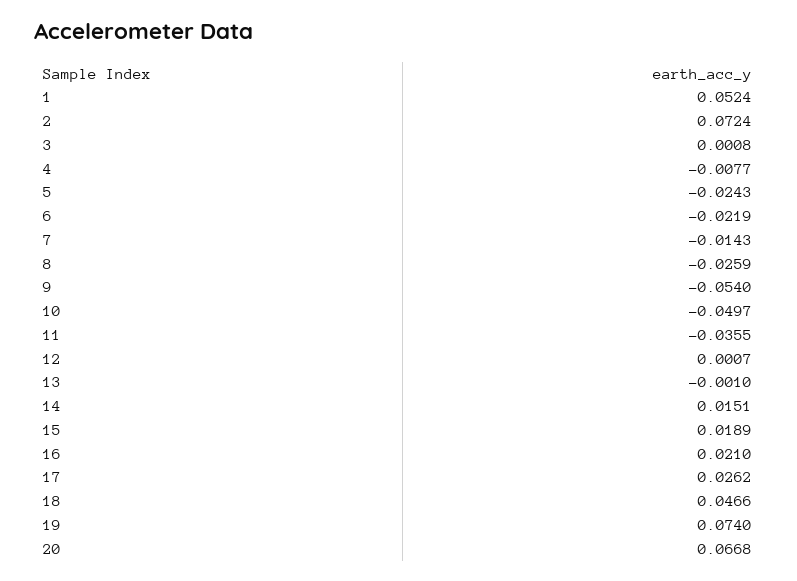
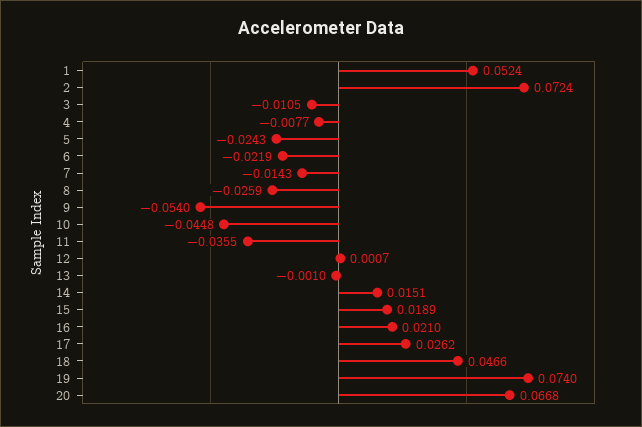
  {
    "1": 0.0524,
    "2": 0.0724,
-   "3": 0.0008,
+   "3": -0.0105,
    "4": -0.0077,
    "5": -0.0243,
    "6": -0.0219,
    "7": -0.0143,
    "8": -0.0259,
    "9": -0.054,
-   "10": -0.0497,
+   "10": -0.0448,
    "11": -0.0355,
    "12": 0.0007,
    "13": -0.001,
    "14": 0.0151,
    "15": 0.0189,
    "16": 0.021,
    "17": 0.0262,
    "18": 0.0466,
    "19": 0.074,
    "20": 0.0668
  }

